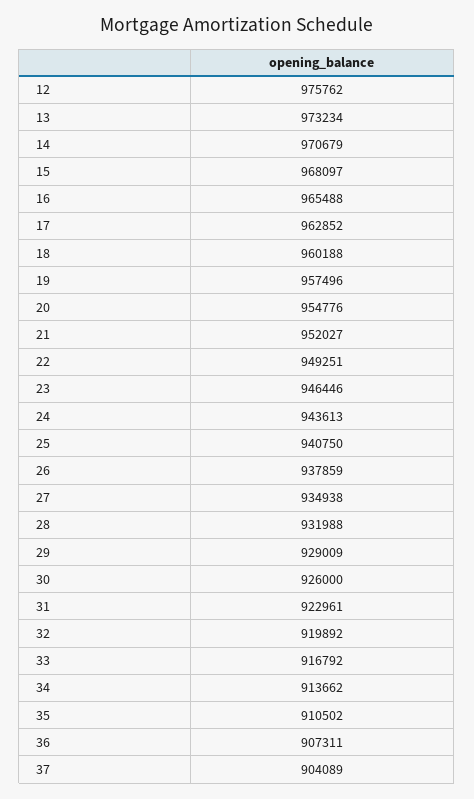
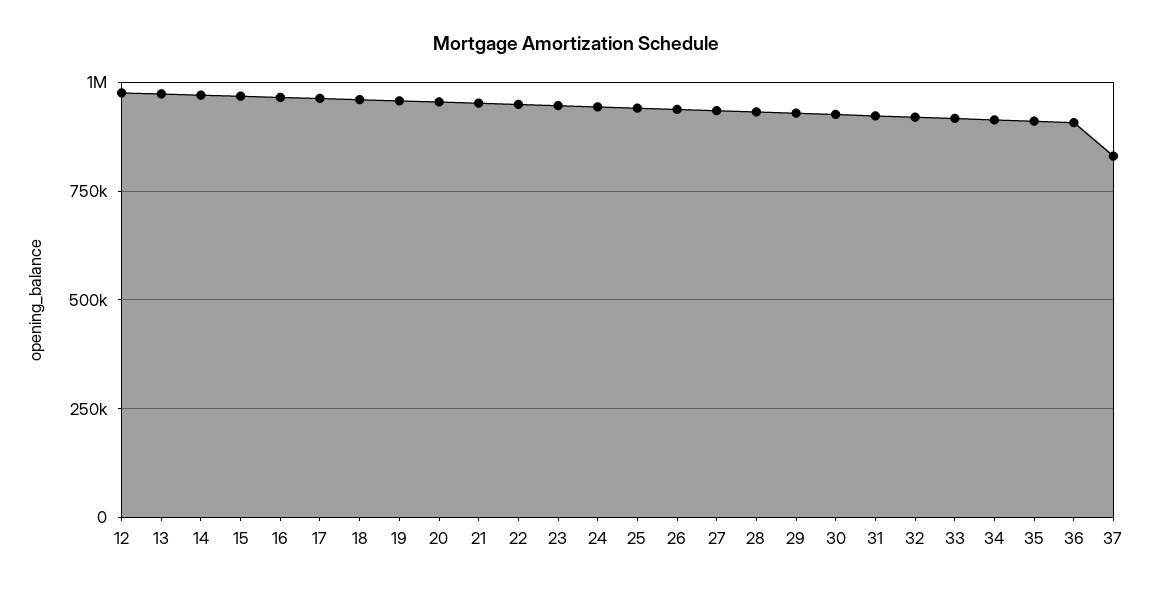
  {
    "12": 975762,
    "13": 973234,
    "14": 970679,
    "15": 968097,
    "16": 965488,
    "17": 962852,
    "18": 960188,
    "19": 957496,
    "20": 954776,
    "21": 952027,
    "22": 949251,
    "23": 946446,
    "24": 943613,
    "25": 940750,
    "26": 937859,
    "27": 934938,
    "28": 931988,
    "29": 929009,
    "30": 926000,
    "31": 922961,
    "32": 919892,
    "33": 916792,
    "34": 913662,
    "35": 910502,
    "36": 907311,
-   "37": 904089
+   "37": 825000
  }

